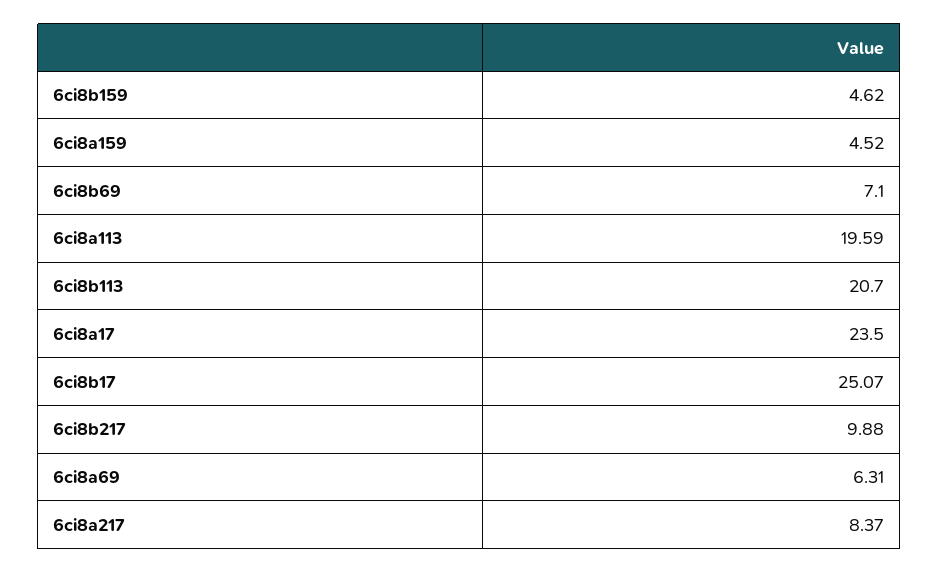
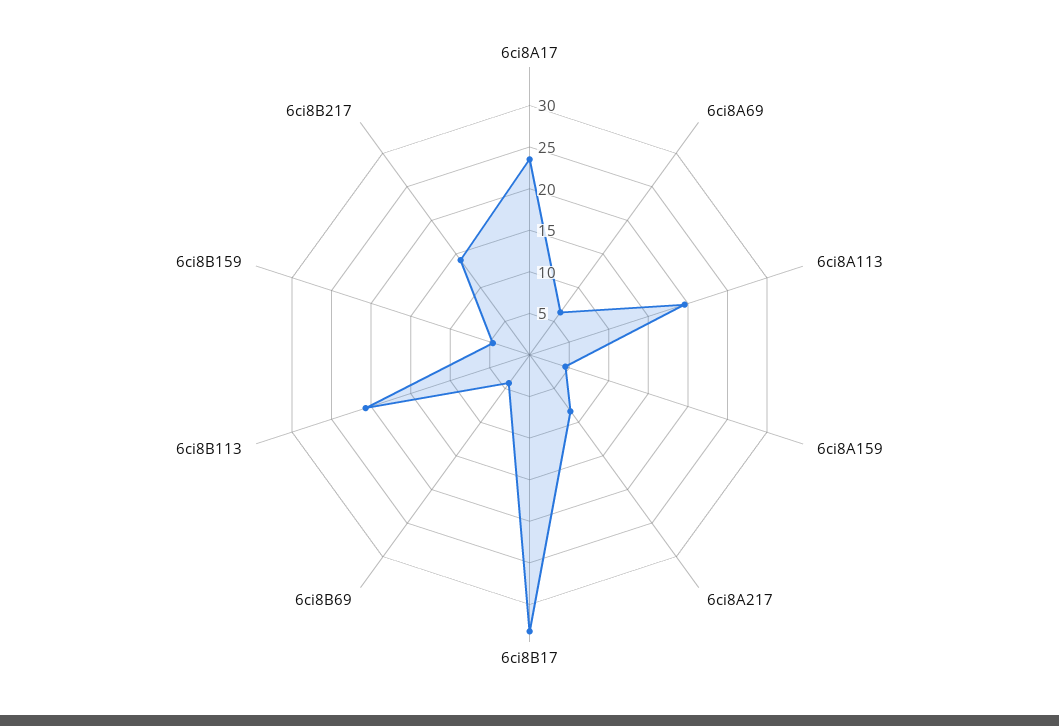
  {
    "6ci8b159": 4.62,
    "6ci8a159": 4.52,
-   "6ci8b69": 7.1,
+   "6ci8b69": 4,
    "6ci8a113": 19.59,
    "6ci8b113": 20.7,
    "6ci8a17": 23.5,
-   "6ci8b17": 25.07,
+   "6ci8b17": 33,
-   "6ci8b217": 9.88,
+   "6ci8b217": 14,
    "6ci8a69": 6.31,
    "6ci8a217": 8.37
  }

